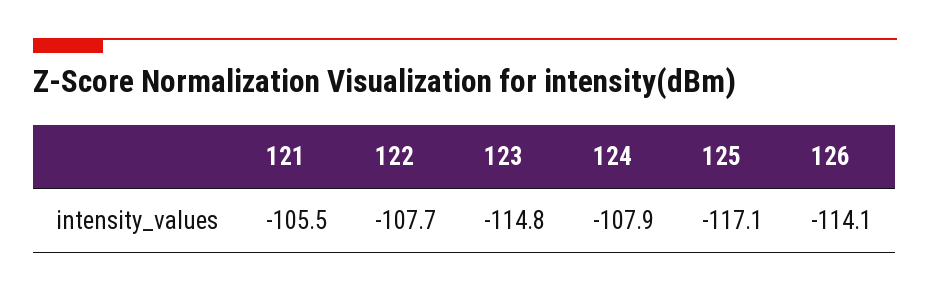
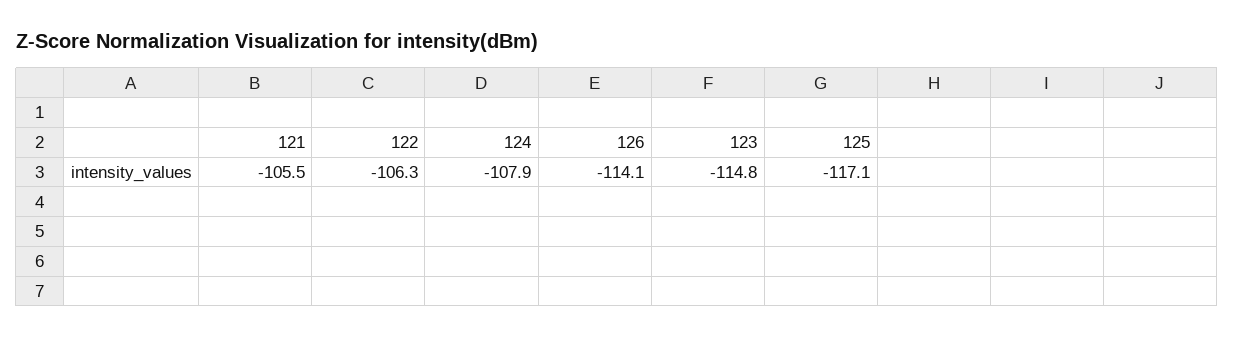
  {
    "121": -105.5,
-   "122": -107.7,
+   "122": -106.3,
    "123": -114.8,
    "124": -107.9,
    "125": -117.1,
    "126": -114.1
  }

